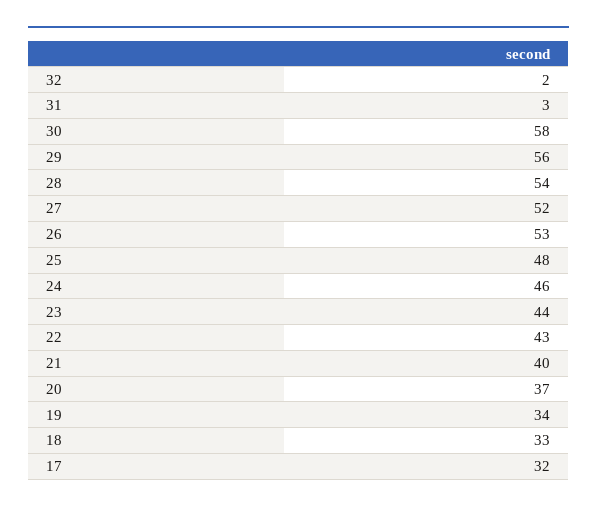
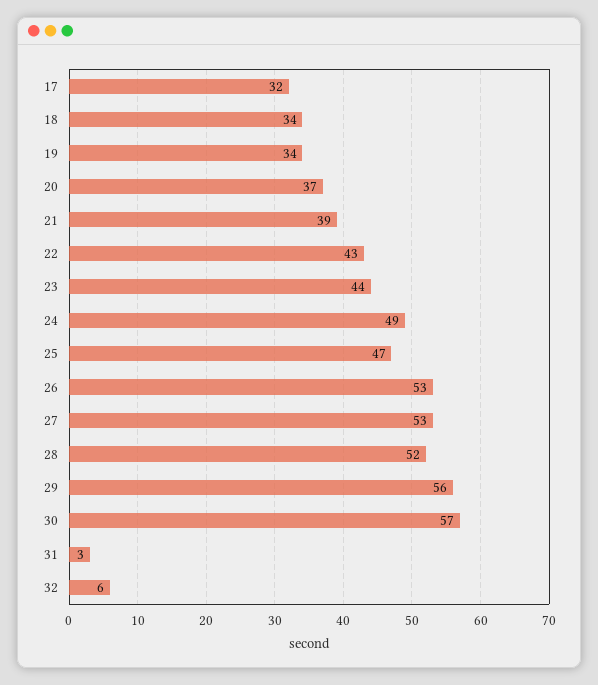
  {
-   "32": 2,
+   "32": 6,
    "31": 3,
-   "30": 58,
+   "30": 57,
    "29": 56,
-   "28": 54,
+   "28": 52,
-   "27": 52,
+   "27": 53,
    "26": 53,
-   "25": 48,
+   "25": 47,
-   "24": 46,
+   "24": 49,
    "23": 44,
    "22": 43,
-   "21": 40,
+   "21": 39,
    "20": 37,
    "19": 34,
-   "18": 33,
+   "18": 34,
    "17": 32
  }

